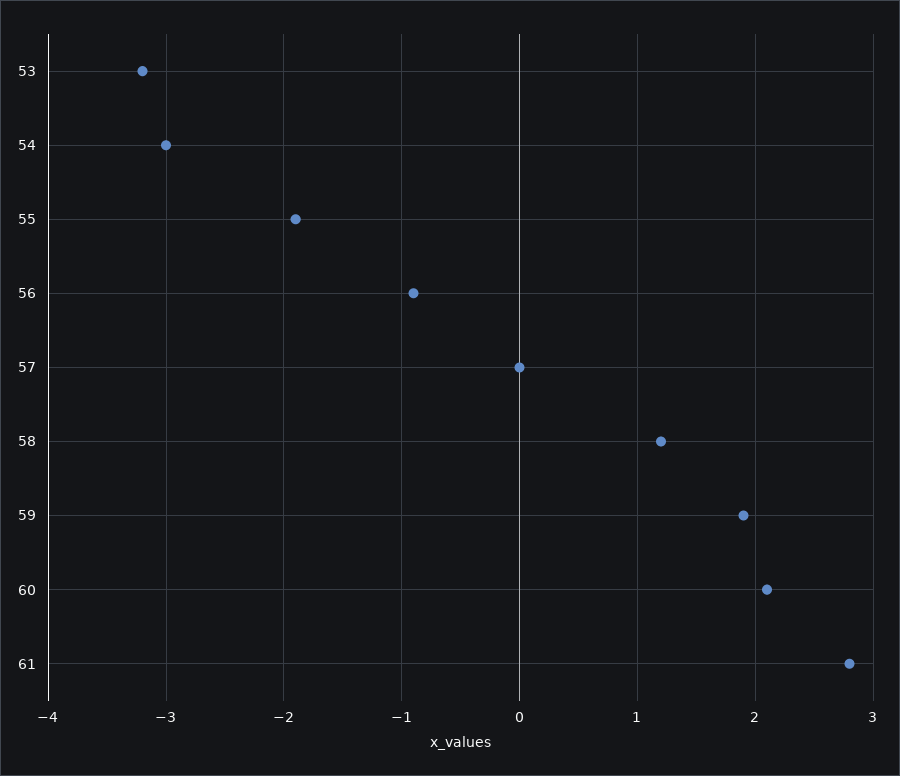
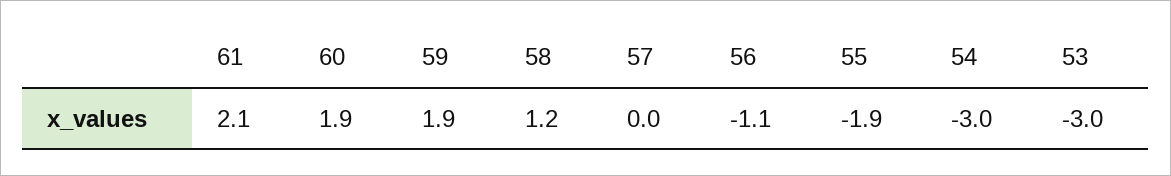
  {
-   "53": -3.2,
+   "53": -3,
    "54": -3,
    "55": -1.9,
-   "56": -0.9,
+   "56": -1.1,
    "57": 0,
    "58": 1.2,
    "59": 1.9,
-   "60": 2.1,
+   "60": 1.9,
-   "61": 2.8
+   "61": 2.1
  }

